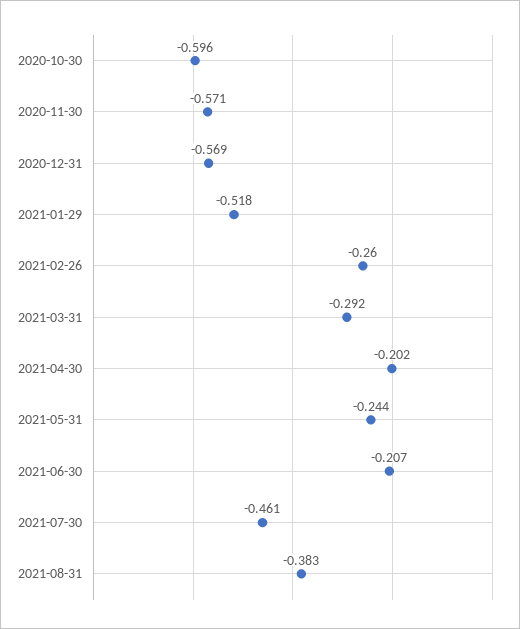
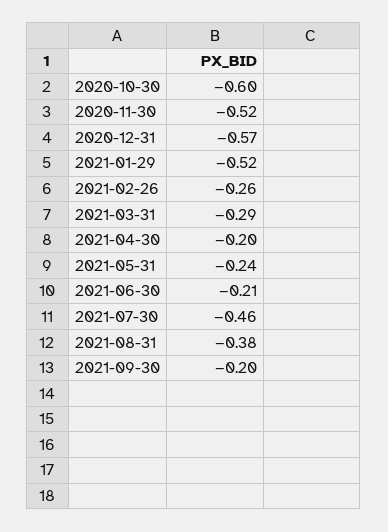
  {
    "2020-10-30": -0.596,
-   "2020-11-30": -0.571,
+   "2020-11-30": -0.52,
    "2020-12-31": -0.569,
    "2021-01-29": -0.518,
    "2021-02-26": -0.26,
    "2021-03-31": -0.292,
    "2021-04-30": -0.202,
    "2021-05-31": -0.244,
    "2021-06-30": -0.207,
    "2021-07-30": -0.461,
-   "2021-08-31": -0.383
+   "2021-08-31": -0.383,
+   "2021-09-30": -0.2
  }

